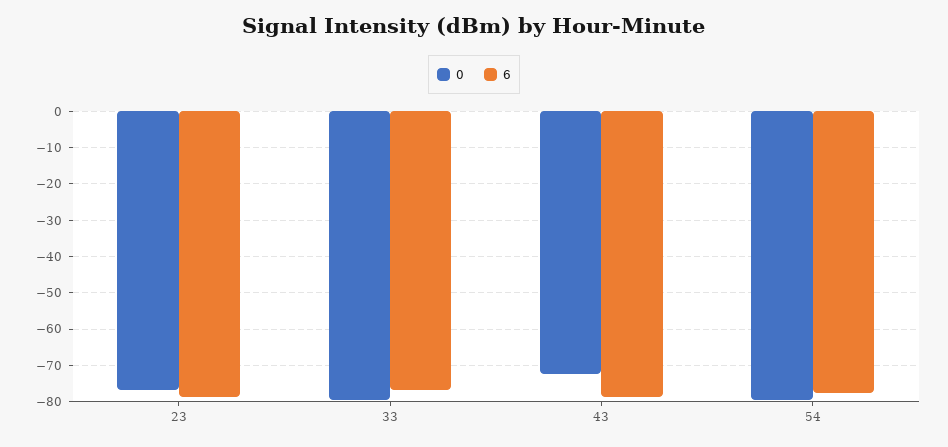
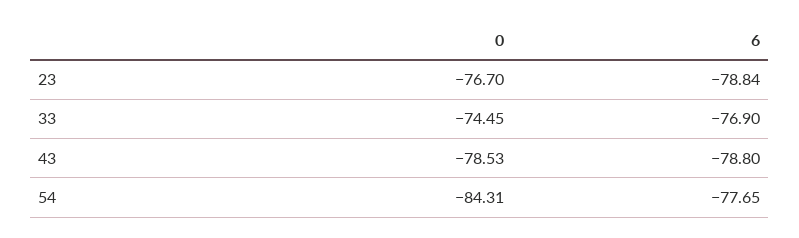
  {
    "0": {
      "23": -76.7,
-     "33": -80,
+     "33": -74.45,
-     "43": -72,
+     "43": -78.53,
-     "54": -80
+     "54": -84.31
    },
    "6": {
      "23": -78.84,
      "33": -76.9,
      "43": -78.8,
      "54": -77.65
    }
  }

